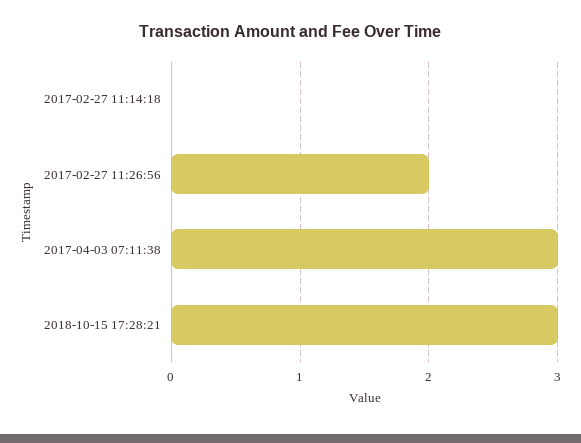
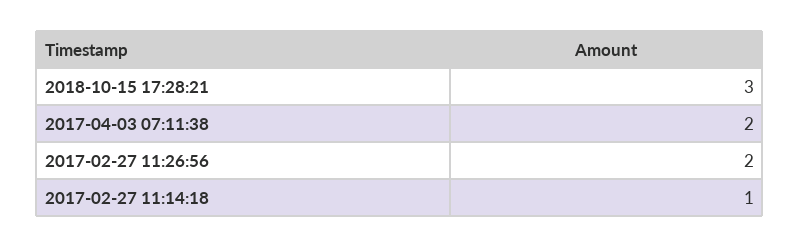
  {
-   "2017-02-27 11:14:18": 0,
+   "2017-02-27 11:14:18": 1,
    "2017-02-27 11:26:56": 2,
-   "2017-04-03 07:11:38": 3,
+   "2017-04-03 07:11:38": 2,
    "2018-10-15 17:28:21": 3
  }

